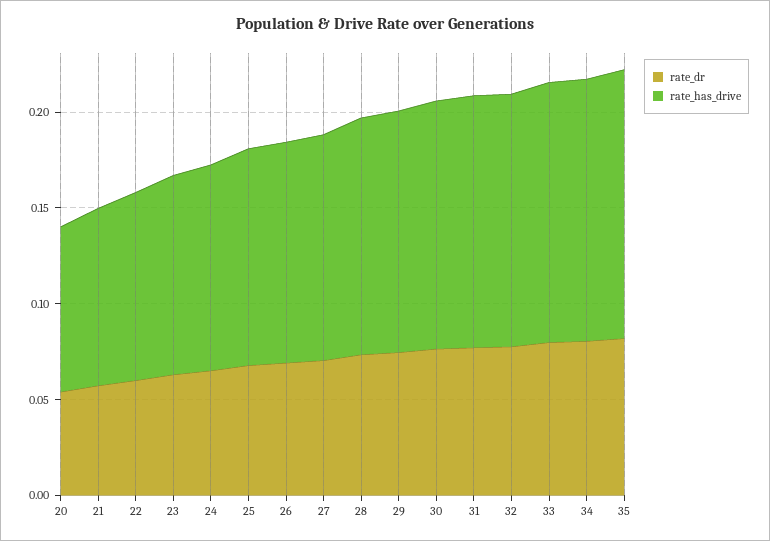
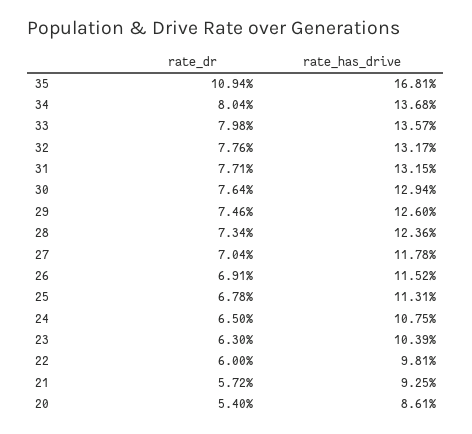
  {
    "rate_dr": {
      "20": 0.054,
      "21": 0.0572,
      "22": 0.06,
      "23": 0.063,
      "24": 0.065,
      "25": 0.0678,
      "26": 0.0691,
      "27": 0.0704,
      "28": 0.0734,
      "29": 0.0746,
      "30": 0.0764,
      "31": 0.0771,
      "32": 0.0776,
      "33": 0.0798,
      "34": 0.0804,
-     "35": 0.08
+     "35": 0.1094
    },
    "rate_has_drive": {
      "20": 0.0861,
      "21": 0.0925,
      "22": 0.0981,
      "23": 0.1039,
      "24": 0.1075,
      "25": 0.1131,
      "26": 0.1152,
      "27": 0.1178,
      "28": 0.1236,
      "29": 0.126,
      "30": 0.1294,
      "31": 0.1315,
      "32": 0.1317,
      "33": 0.1357,
      "34": 0.1368,
-     "35": 0.14
+     "35": 0.1681
    }
  }

